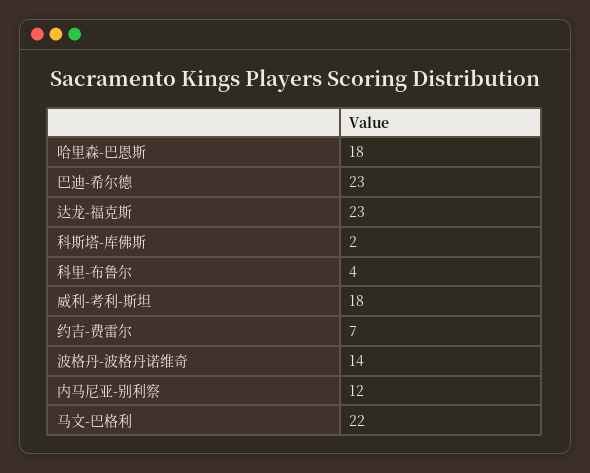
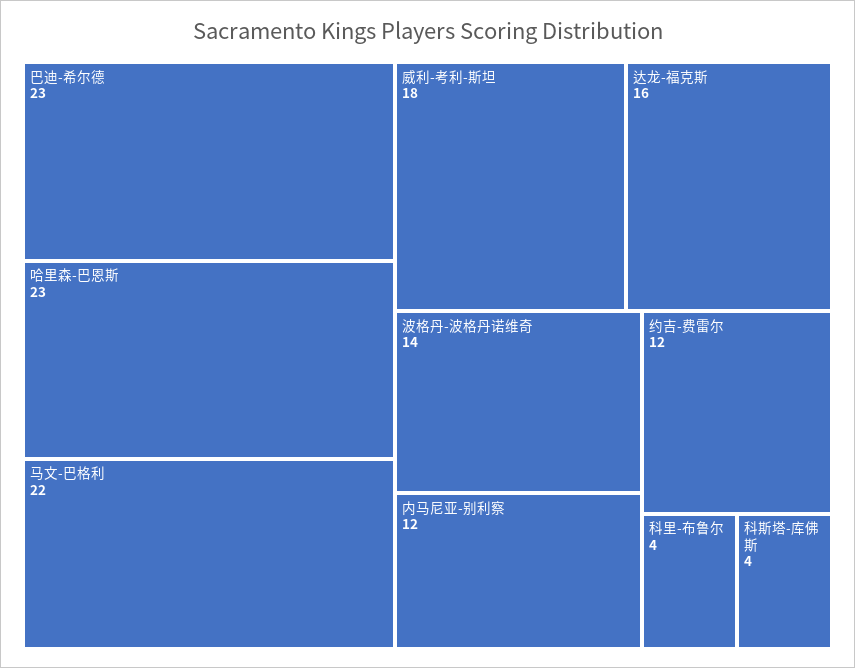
  {
-   "哈里森-巴恩斯": 18,
+   "哈里森-巴恩斯": 23,
    "巴迪-希尔德": 23,
-   "达龙-福克斯": 23,
+   "达龙-福克斯": 16,
-   "科斯塔-库佛斯": 2,
+   "科斯塔-库佛斯": 4,
    "科里-布鲁尔": 4,
    "威利-考利-斯坦": 18,
-   "约吉-费雷尔": 7,
+   "约吉-费雷尔": 12,
    "波格丹-波格丹诺维奇": 14,
    "内马尼亚-别利察": 12,
    "马文-巴格利": 22
  }

